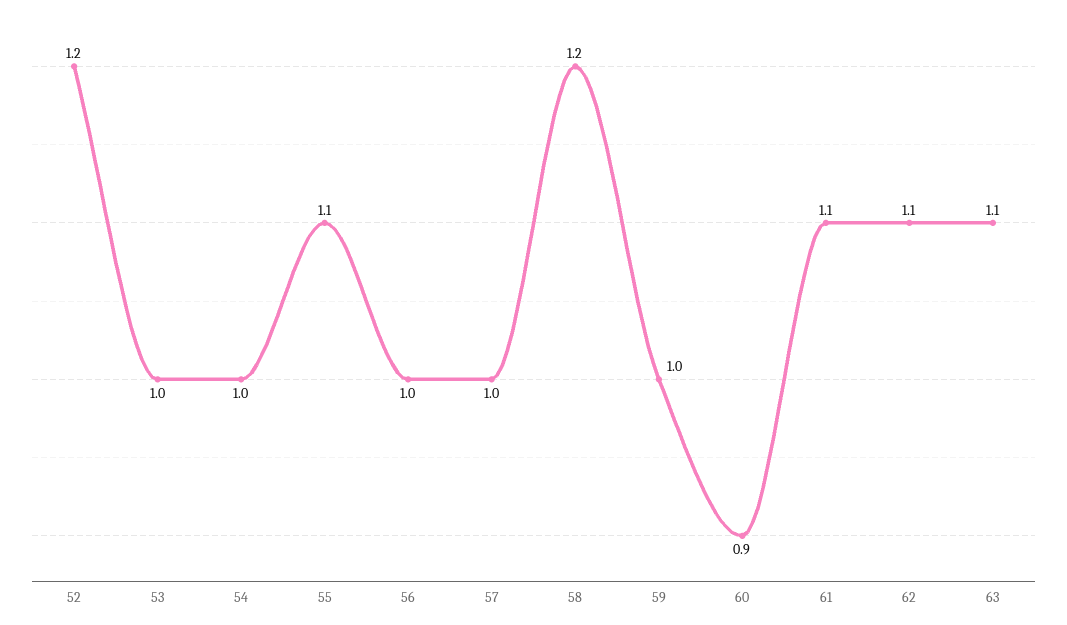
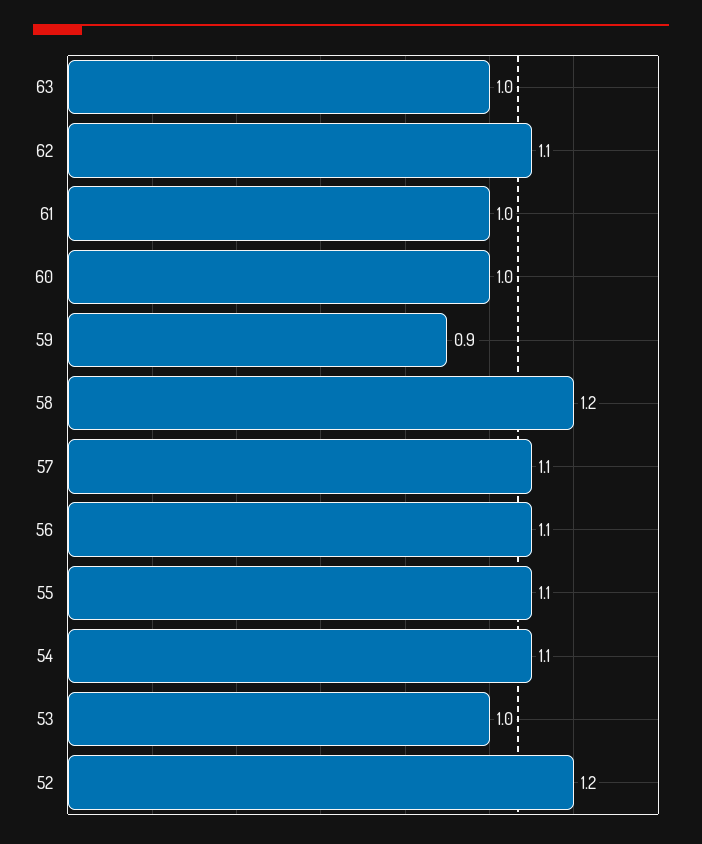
  {
    "52": 1.2,
    "53": 1,
-   "54": 1,
+   "54": 1.1,
    "55": 1.1,
-   "56": 1,
+   "56": 1.1,
-   "57": 1,
+   "57": 1.1,
    "58": 1.2,
-   "59": 1,
+   "59": 0.9,
-   "60": 0.9,
+   "60": 1,
-   "61": 1.1,
+   "61": 1,
    "62": 1.1,
-   "63": 1.1
+   "63": 1
  }

